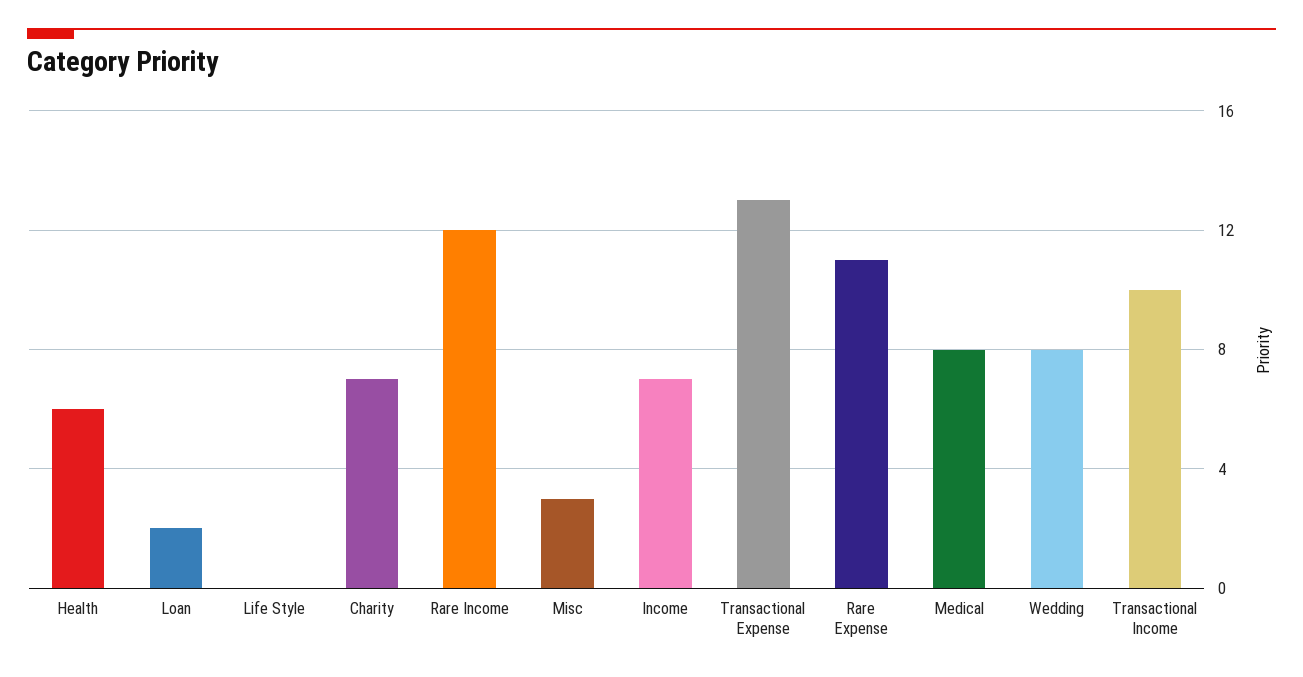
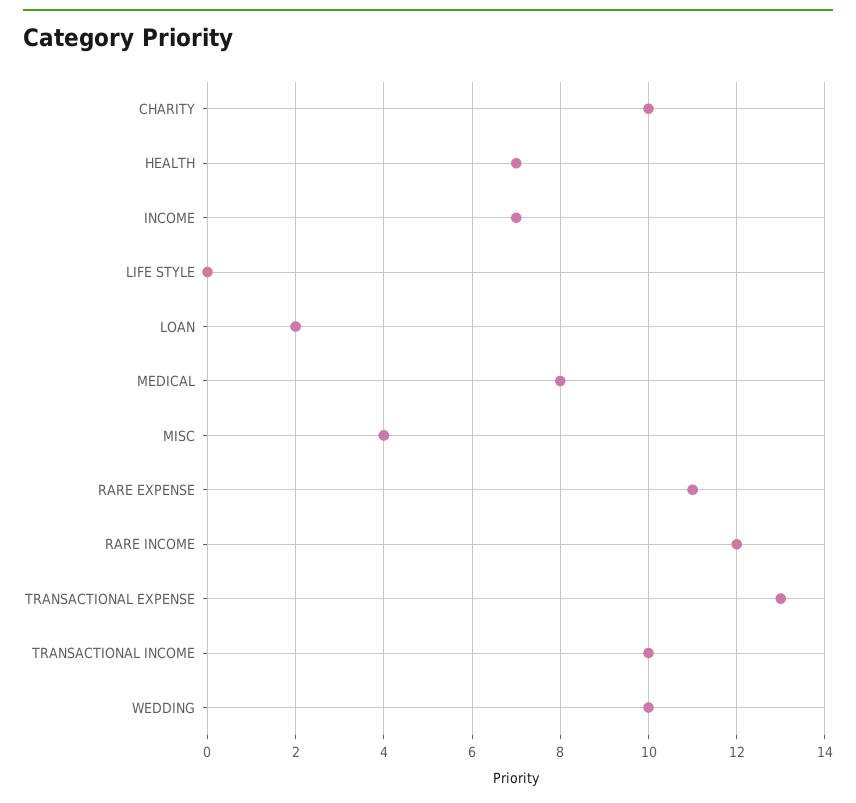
  {
-   "Health": 6,
+   "Health": 7,
    "Loan": 2,
    "Life Style": 0,
-   "Charity": 7,
+   "Charity": 10,
    "Rare Income": 12,
-   "Misc": 3,
+   "Misc": 4,
    "Income": 7,
    "Transactional Expense": 13,
    "Rare Expense": 11,
    "Medical": 8,
-   "Wedding": 8,
+   "Wedding": 10,
    "Transactional Income": 10
  }

